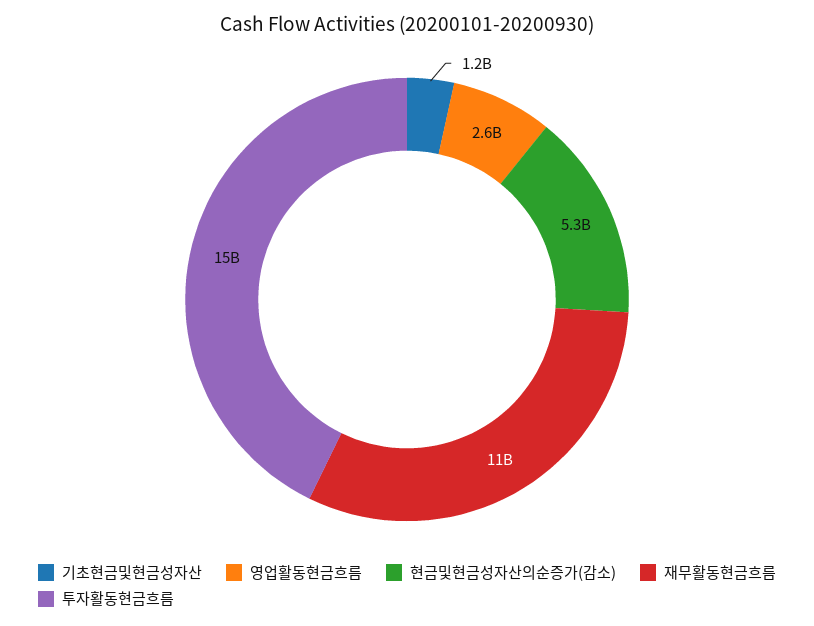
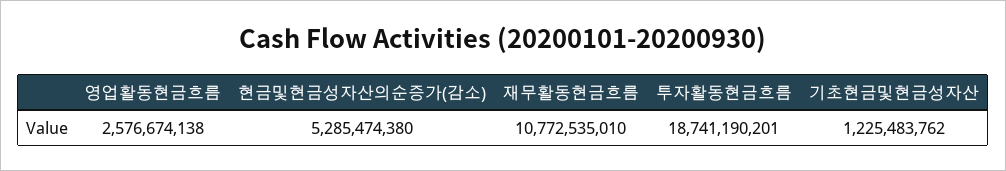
  {
    "기초현금및현금성자산": 1225483762,
    "영업활동현금흐름": 2576674138,
    "현금및현금성자산의순증가(감소)": 5285474380,
    "재무활동현금흐름": 10772535010,
-   "투자활동현금흐름": 15000000000
+   "투자활동현금흐름": 18741190201
  }

